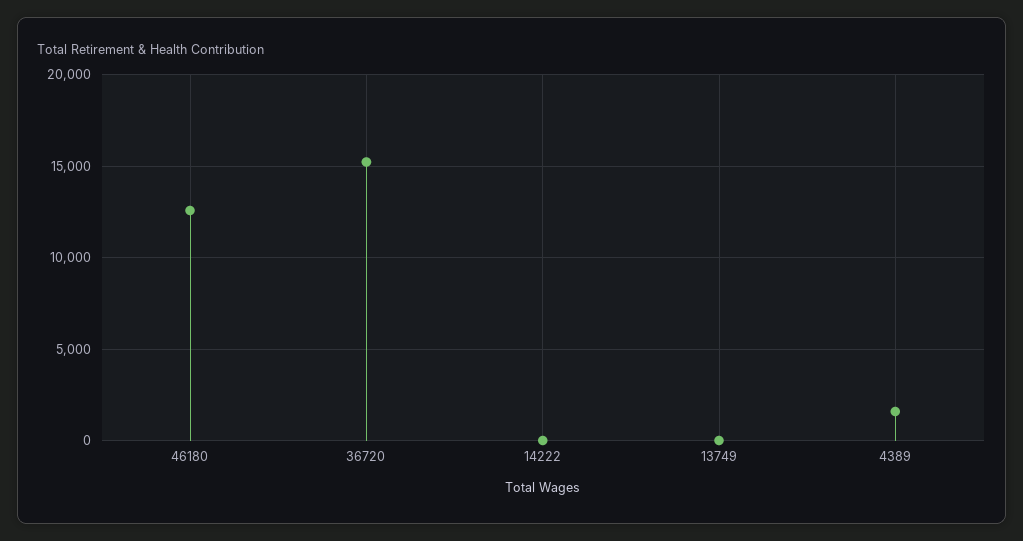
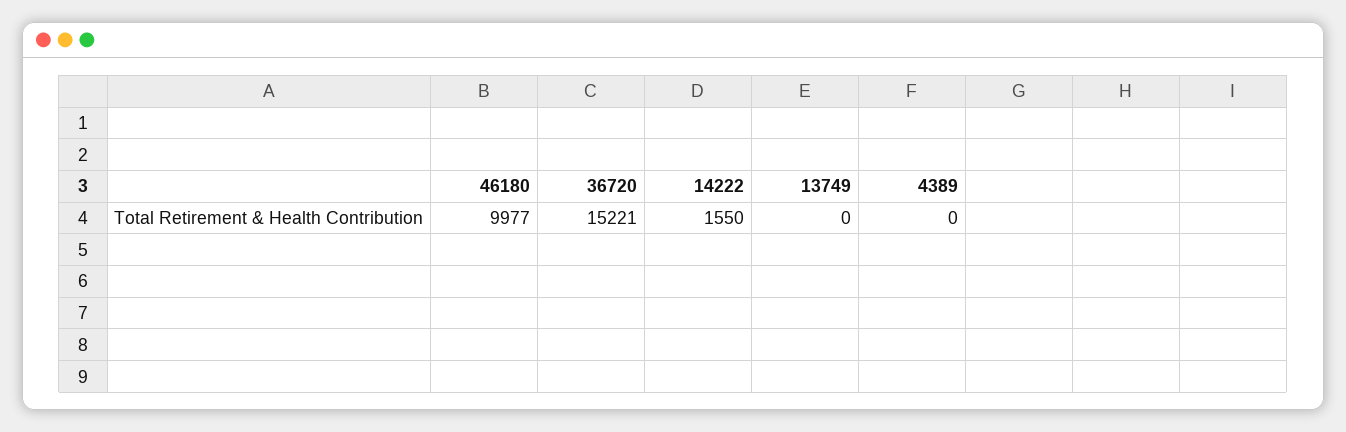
  {
-   "46180": 12500,
+   "46180": 9977,
    "36720": 15221,
-   "14222": 0,
+   "14222": 1550,
    "13749": 0,
-   "4389": 1500
+   "4389": 0
  }

